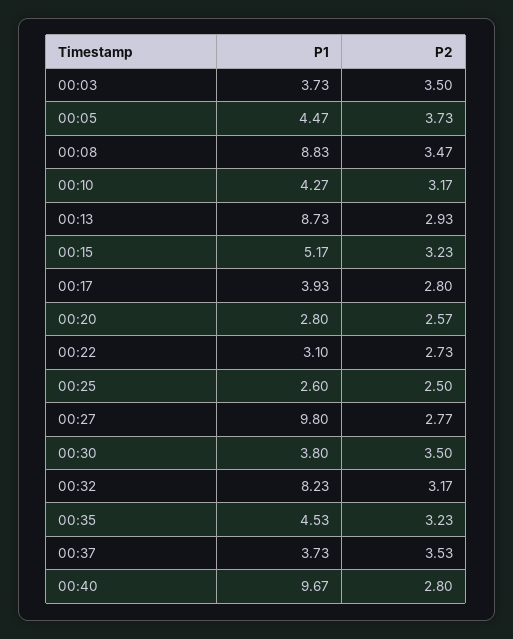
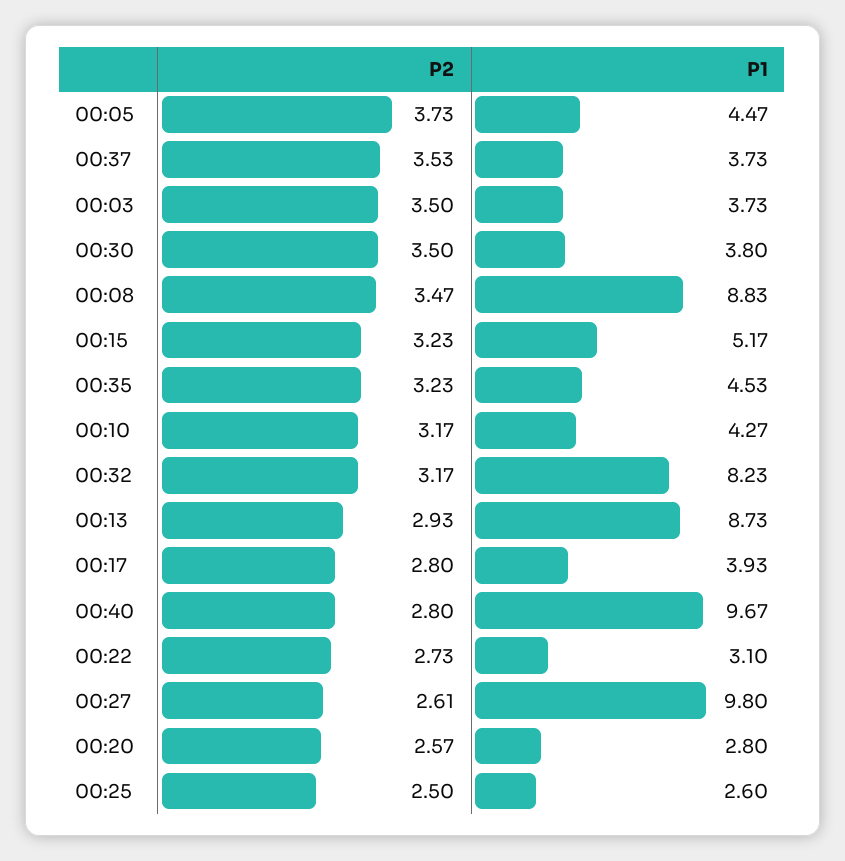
  {
    "P1": {
      "00:03": 3.73,
      "00:05": 4.47,
      "00:08": 8.83,
      "00:10": 4.27,
      "00:13": 8.73,
      "00:15": 5.17,
      "00:17": 3.93,
      "00:20": 2.8,
      "00:22": 3.1,
      "00:25": 2.6,
      "00:27": 9.8,
      "00:30": 3.8,
      "00:32": 8.23,
      "00:35": 4.53,
      "00:37": 3.73,
      "00:40": 9.67
    },
    "P2": {
      "00:03": 3.5,
      "00:05": 3.73,
      "00:08": 3.47,
      "00:10": 3.17,
      "00:13": 2.93,
      "00:15": 3.23,
      "00:17": 2.8,
      "00:20": 2.57,
      "00:22": 2.73,
      "00:25": 2.5,
-     "00:27": 2.77,
+     "00:27": 2.61,
      "00:30": 3.5,
      "00:32": 3.17,
      "00:35": 3.23,
      "00:37": 3.53,
      "00:40": 2.8
    }
  }

